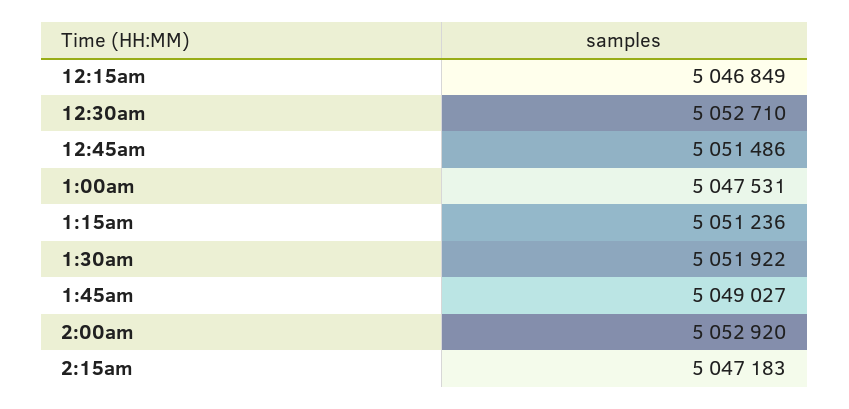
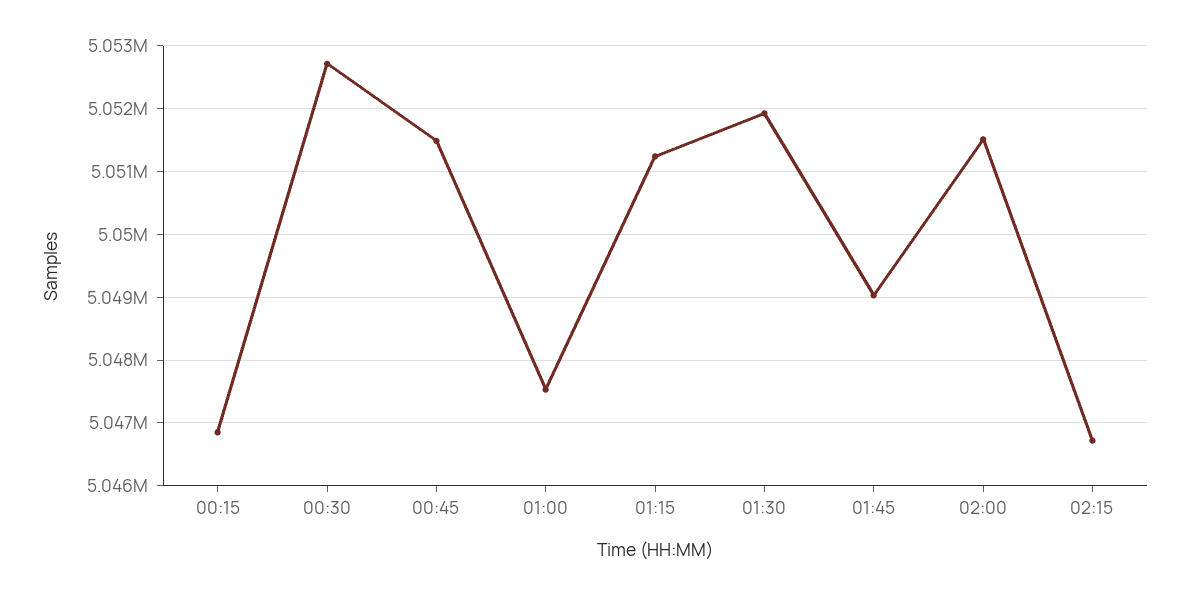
  {
    "12:15am": 5046849,
    "12:30am": 5052710,
    "12:45am": 5051486,
    "1:00am": 5047531,
    "1:15am": 5051236,
    "1:30am": 5051922,
    "1:45am": 5049027,
-   "2:00am": 5052920,
+   "2:00am": 5051500,
-   "2:15am": 5047183
+   "2:15am": 5046700
  }

